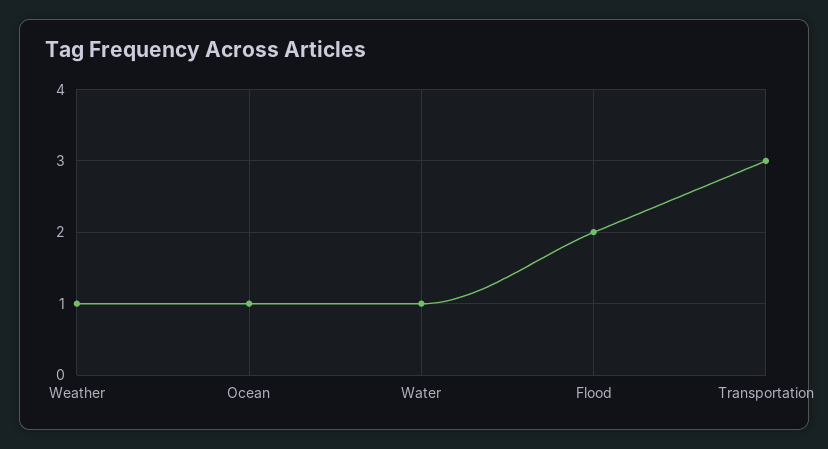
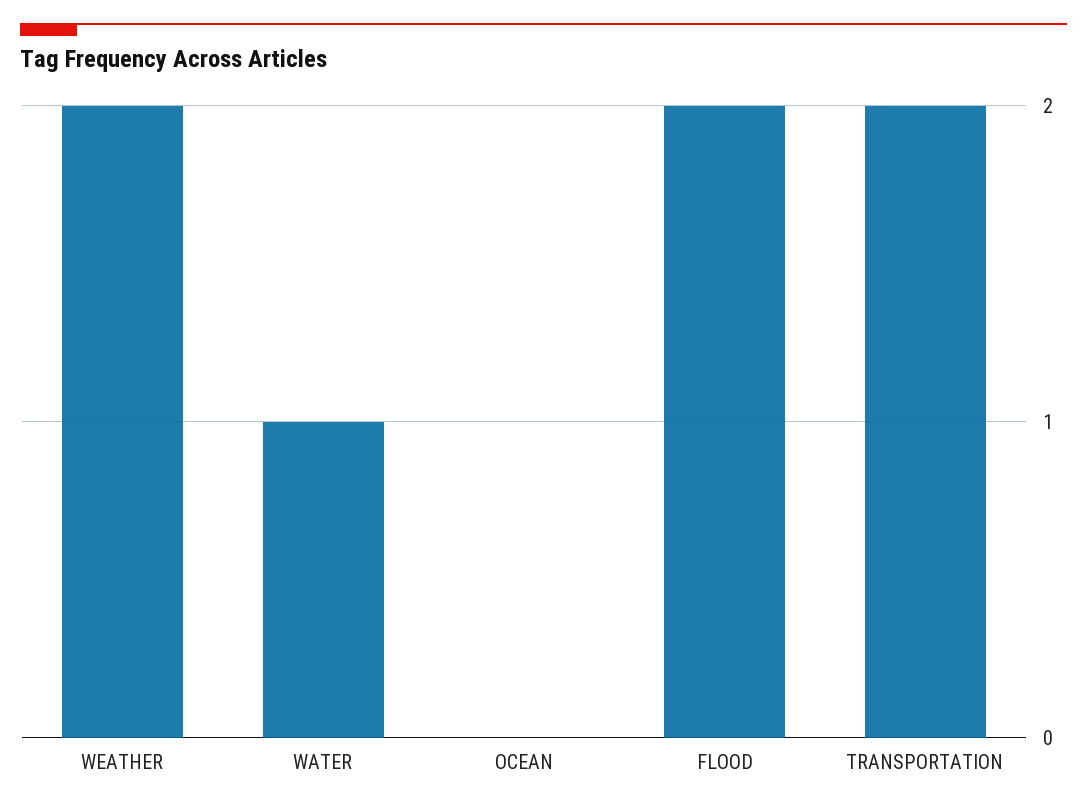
  {
-   "Weather": 1,
+   "Weather": 2,
-   "Ocean": 1,
+   "Ocean": 0,
    "Water": 1,
    "Flood": 2,
-   "Transportation": 3
+   "Transportation": 2
  }

